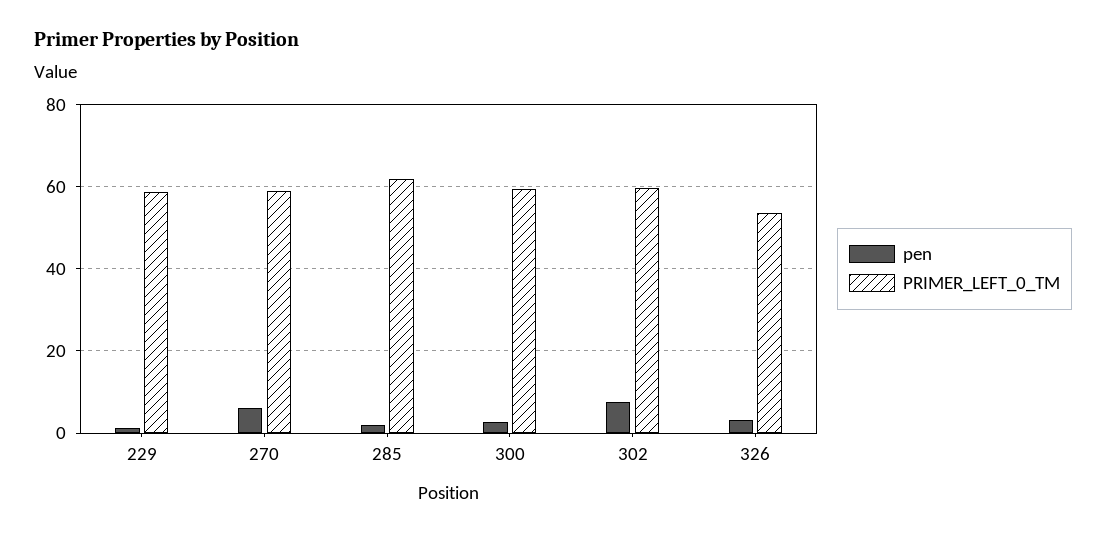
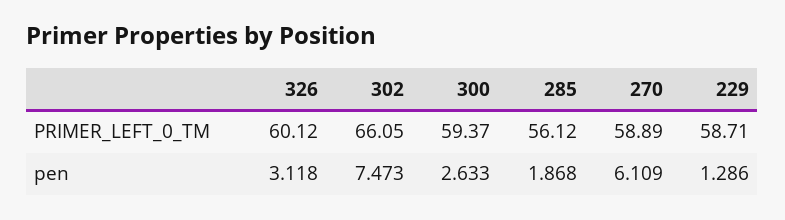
  {
    "pen": {
      "229": 1.286,
      "270": 6.109,
      "285": 1.868,
      "300": 2.633,
      "302": 7.473,
      "326": 3.118
    },
    "PRIMER_LEFT_0_TM": {
      "229": 58.71,
      "270": 58.89,
-     "285": 62,
+     "285": 56.12,
      "300": 59.37,
-     "302": 60,
+     "302": 66.05,
-     "326": 54
+     "326": 60.12
    }
  }

